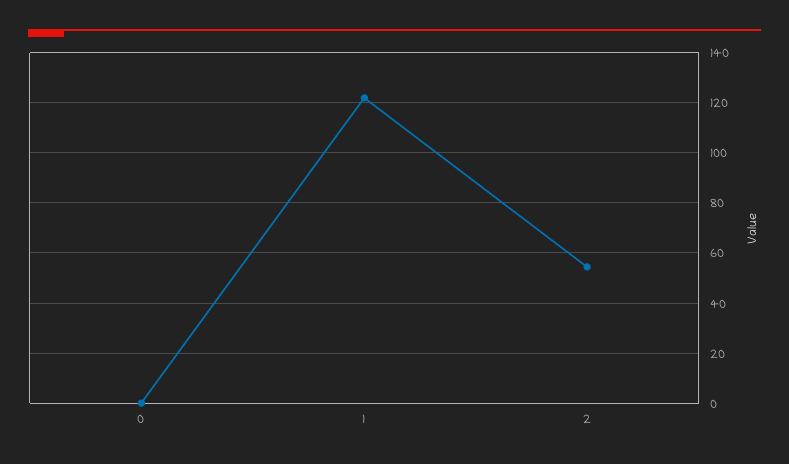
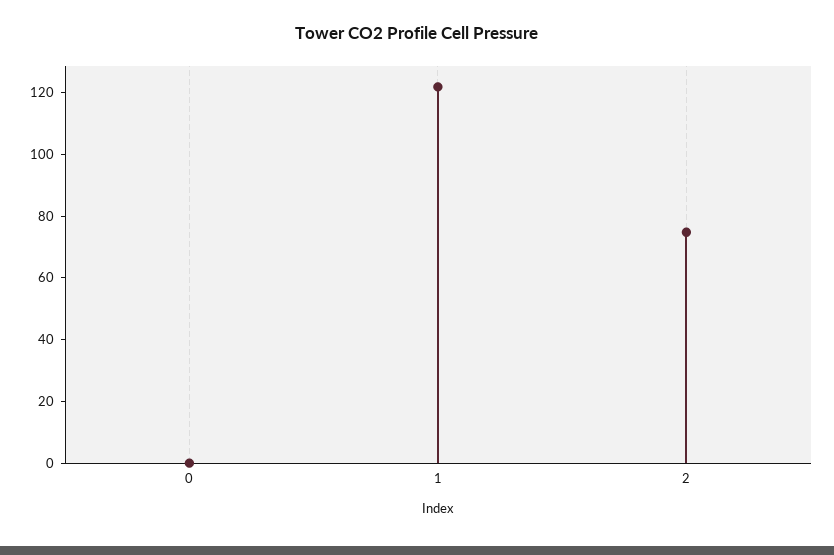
  {
    "0": 0,
    "1": 122.5,
-   "2": 55
+   "2": 75
  }

